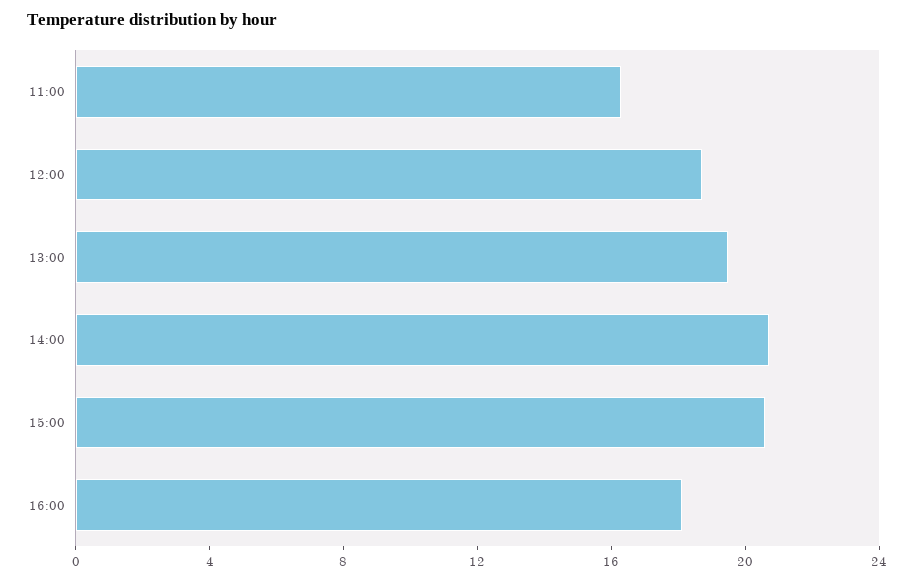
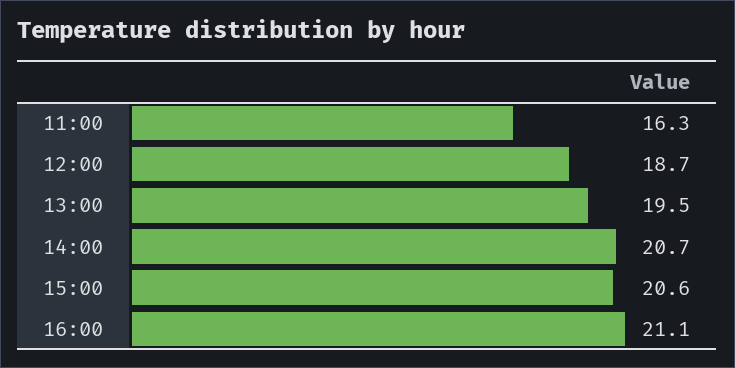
  {
    "11:00": 16.3,
    "12:00": 18.7,
    "13:00": 19.5,
    "14:00": 20.7,
    "15:00": 20.6,
-   "16:00": 18
+   "16:00": 21.1
  }

